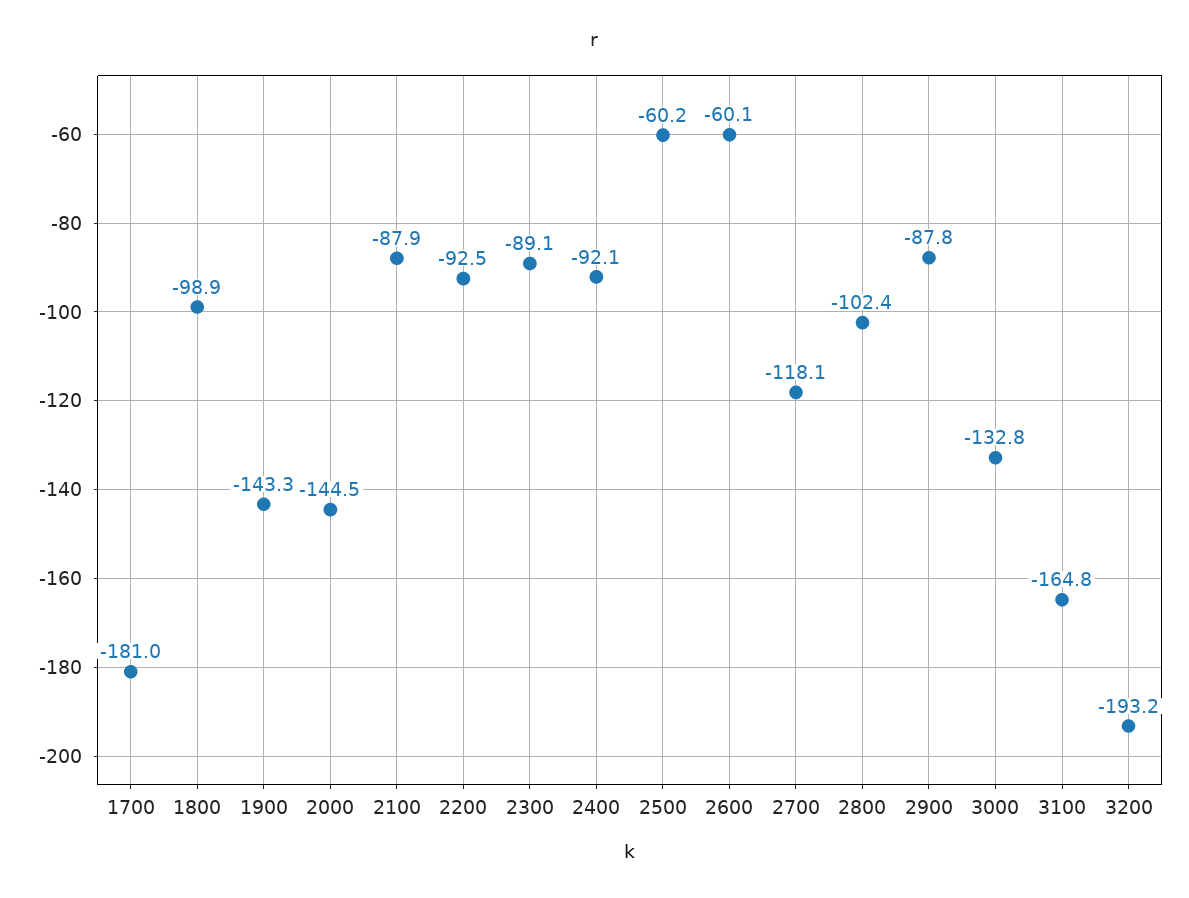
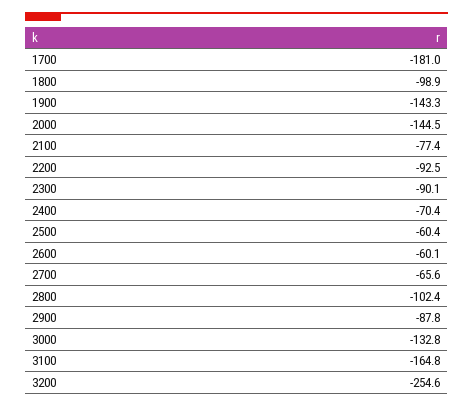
  {
    "1700": -181,
    "1800": -98.9,
    "1900": -143.3,
    "2000": -144.5,
-   "2100": -87.9,
+   "2100": -77.4,
    "2200": -92.5,
-   "2300": -89.1,
+   "2300": -90.1,
-   "2400": -92.1,
+   "2400": -70.4,
-   "2500": -60.2,
+   "2500": -60.4,
    "2600": -60.1,
-   "2700": -118.1,
+   "2700": -65.6,
    "2800": -102.4,
    "2900": -87.8,
    "3000": -132.8,
    "3100": -164.8,
-   "3200": -193.2
+   "3200": -254.6
  }

